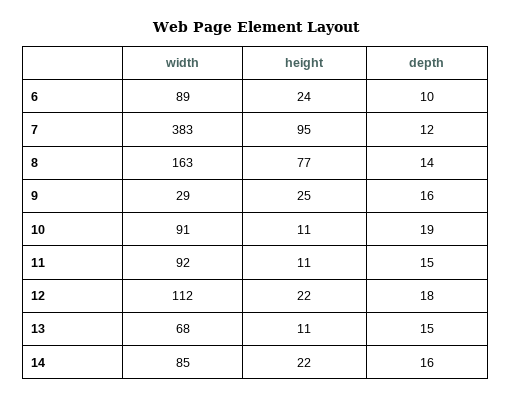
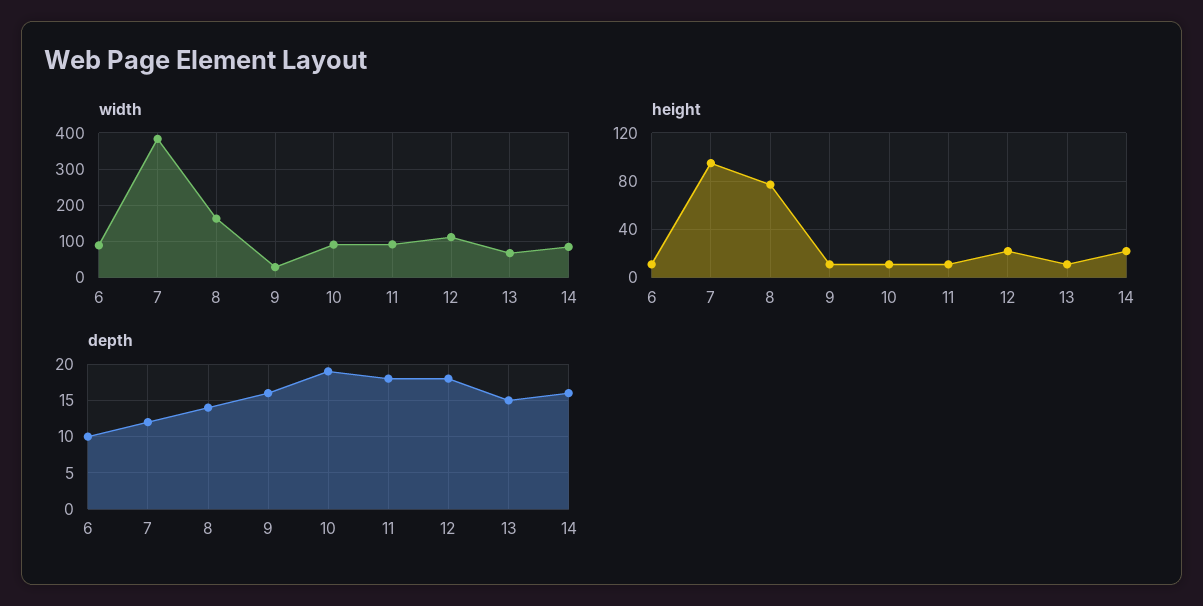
  {
    "width": {
      "6": 89,
      "7": 383,
      "8": 163,
      "9": 29,
      "10": 91,
      "11": 92,
      "12": 112,
      "13": 68,
      "14": 85
    },
    "height": {
-     "6": 24,
+     "6": 10,
      "7": 95,
      "8": 77,
-     "9": 25,
+     "9": 10,
      "10": 11,
      "11": 11,
      "12": 22,
      "13": 11,
      "14": 22
    },
    "depth": {
      "6": 10,
      "7": 12,
      "8": 14,
      "9": 16,
      "10": 19,
-     "11": 15,
+     "11": 18,
      "12": 18,
      "13": 15,
      "14": 16
    }
  }

